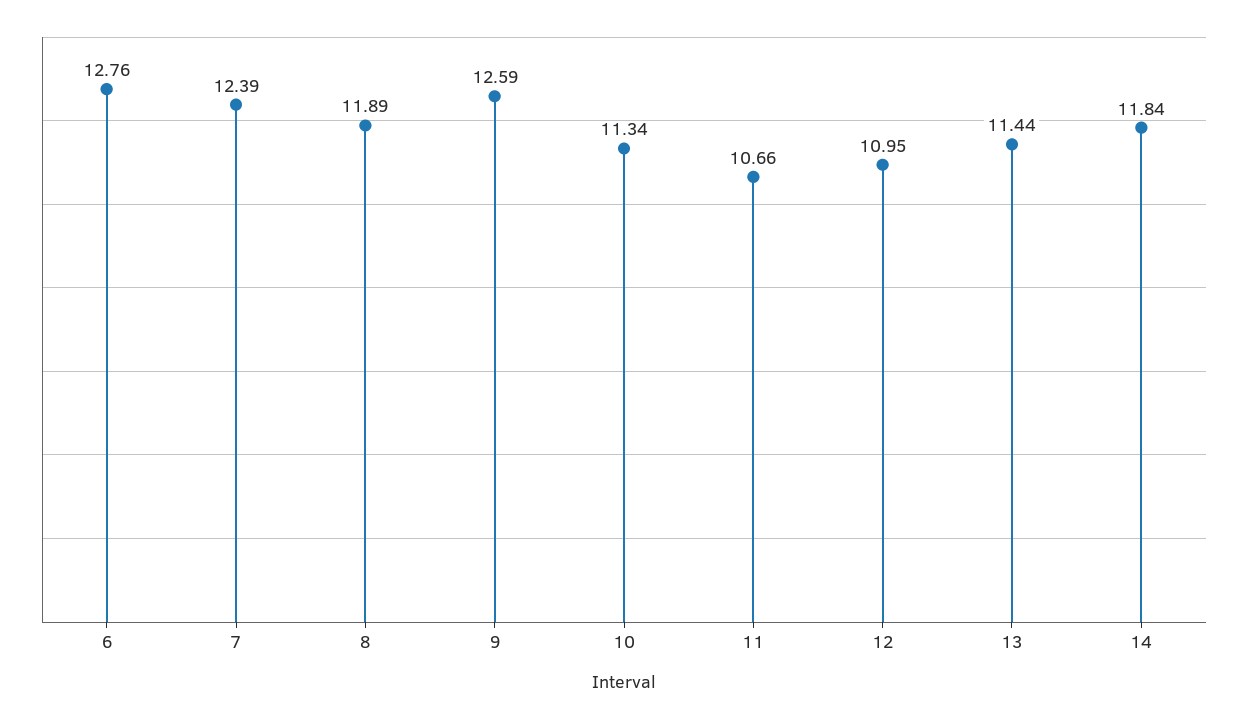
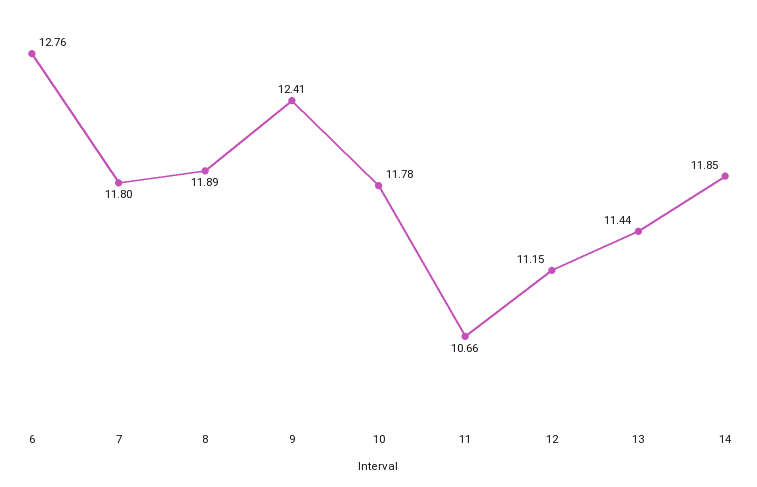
  {
    "6": 12.76,
-   "7": 12.39,
+   "7": 11.8,
    "8": 11.89,
-   "9": 12.59,
+   "9": 12.41,
-   "10": 11.34,
+   "10": 11.78,
    "11": 10.66,
-   "12": 10.95,
+   "12": 11.15,
    "13": 11.44,
-   "14": 11.84
+   "14": 11.85
  }

